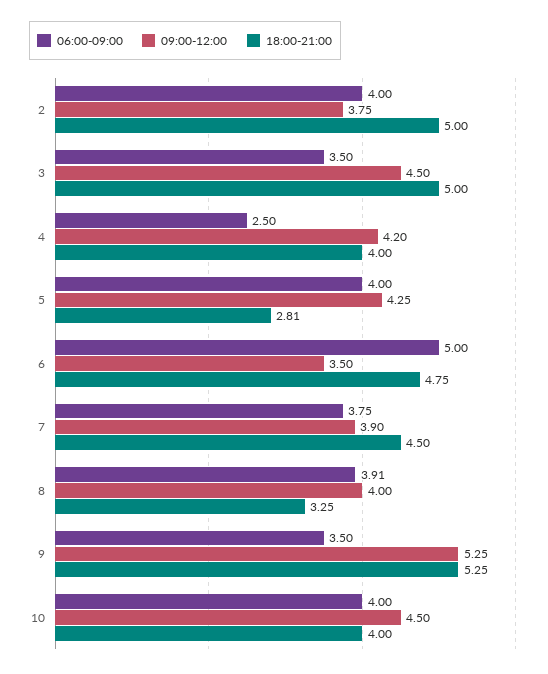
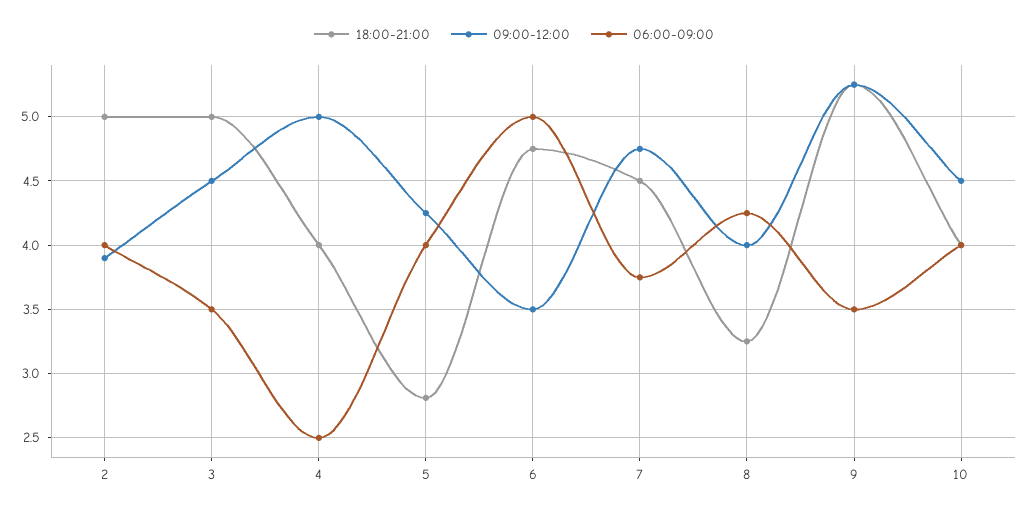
  {
    "06:00-09:00": {
      "2": 4,
      "3": 3.5,
      "4": 2.5,
      "5": 4,
      "6": 5,
      "7": 3.75,
-     "8": 3.91,
+     "8": 4.25,
      "9": 3.5,
      "10": 4
    },
    "09:00-12:00": {
-     "2": 3.75,
+     "2": 3.9,
      "3": 4.5,
-     "4": 4.2,
+     "4": 5,
      "5": 4.25,
      "6": 3.5,
-     "7": 3.9,
+     "7": 4.75,
      "8": 4,
      "9": 5.25,
      "10": 4.5
    },
    "18:00-21:00": {
      "2": 5,
      "3": 5,
      "4": 4,
      "5": 2.81,
      "6": 4.75,
      "7": 4.5,
      "8": 3.25,
      "9": 5.25,
      "10": 4
    }
  }

